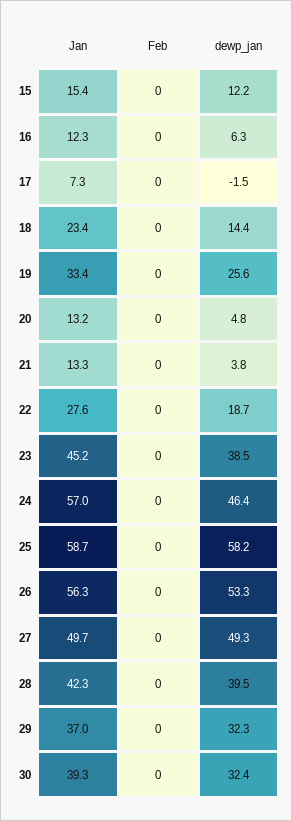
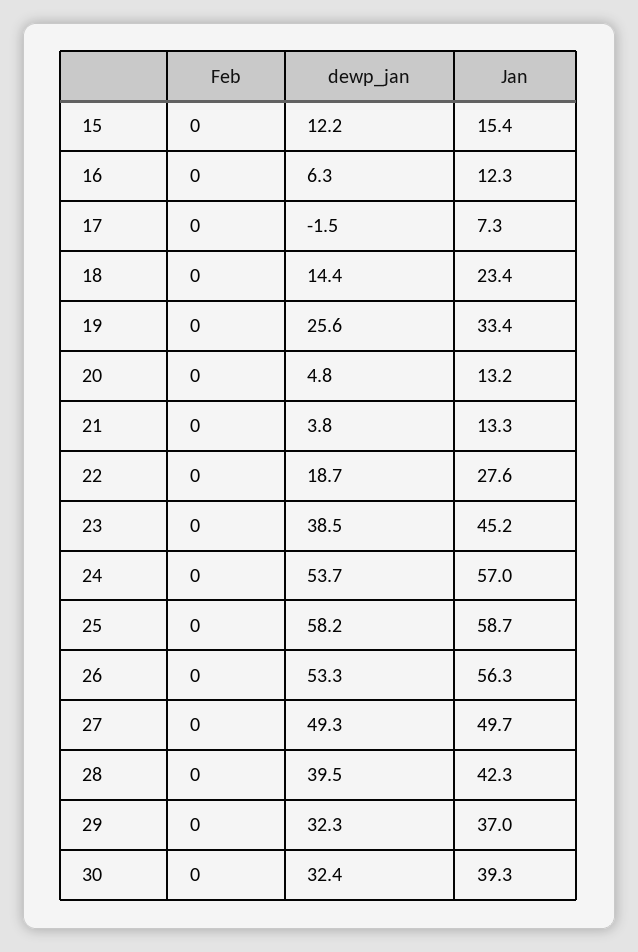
  {
    "Jan": {
      "15": 15.4,
      "16": 12.3,
      "17": 7.3,
      "18": 23.4,
      "19": 33.4,
      "20": 13.2,
      "21": 13.3,
      "22": 27.6,
      "23": 45.2,
      "24": 57,
      "25": 58.7,
      "26": 56.3,
      "27": 49.7,
      "28": 42.3,
      "29": 37,
      "30": 39.3
    },
    "Feb": {
      "15": 0,
      "16": 0,
      "17": 0,
      "18": 0,
      "19": 0,
      "20": 0,
      "21": 0,
      "22": 0,
      "23": 0,
      "24": 0,
      "25": 0,
      "26": 0,
      "27": 0,
      "28": 0,
      "29": 0,
      "30": 0
    },
    "dewp_jan": {
      "15": 12.2,
      "16": 6.3,
      "17": -1.5,
      "18": 14.4,
      "19": 25.6,
      "20": 4.8,
      "21": 3.8,
      "22": 18.7,
      "23": 38.5,
-     "24": 46.4,
+     "24": 53.7,
      "25": 58.2,
      "26": 53.3,
      "27": 49.3,
      "28": 39.5,
      "29": 32.3,
      "30": 32.4
    }
  }

